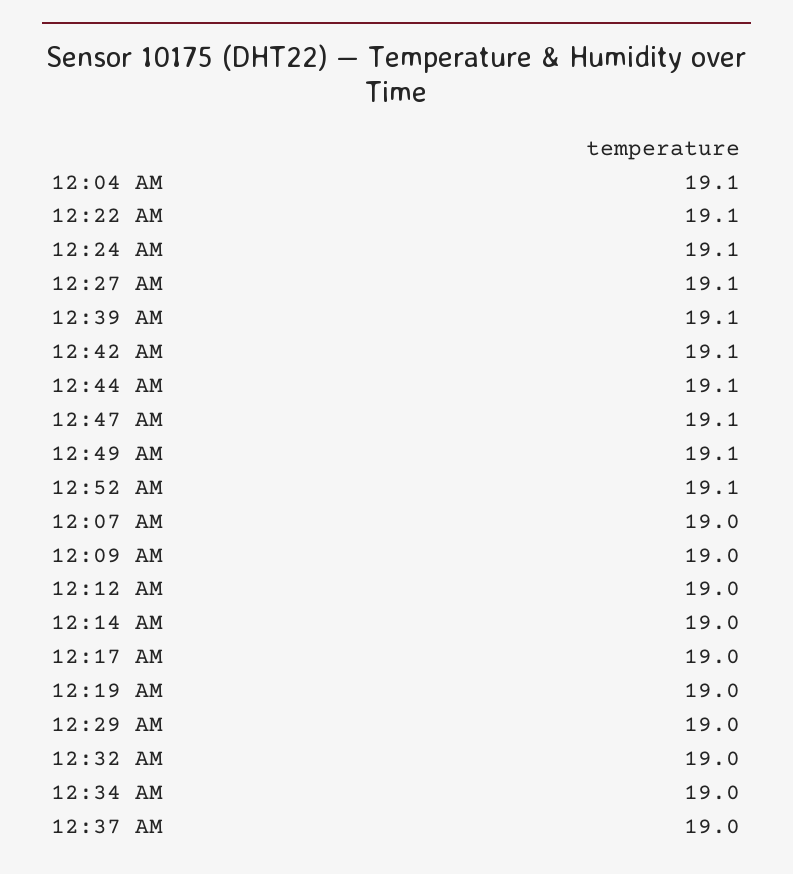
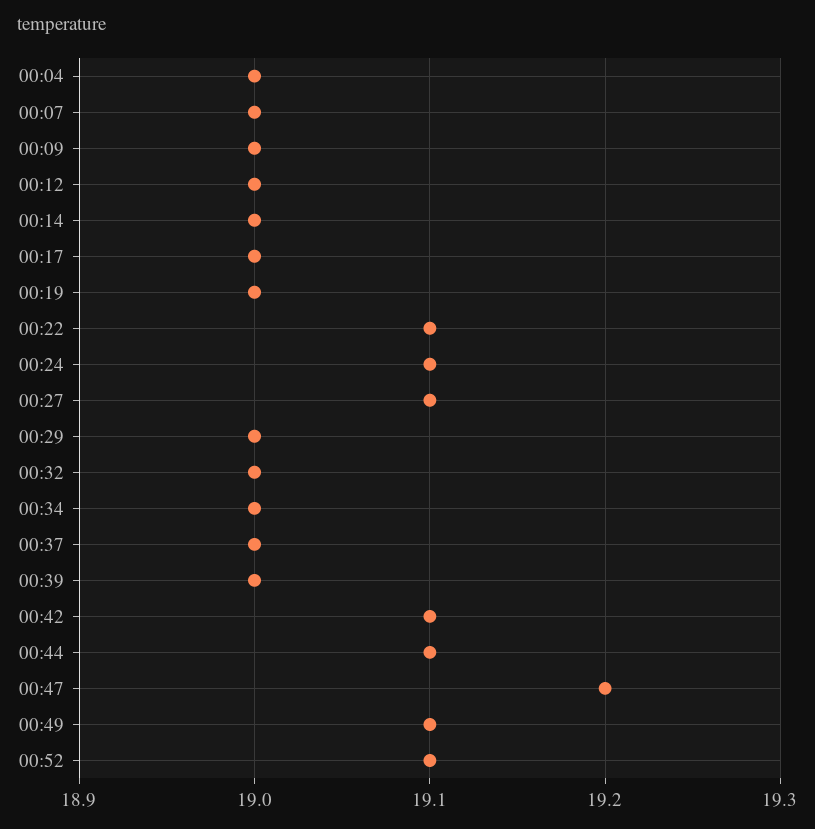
  {
-   "12:04 AM": 19.1,
+   "12:04 AM": 19,
    "12:22 AM": 19.1,
    "12:24 AM": 19.1,
    "12:27 AM": 19.1,
-   "12:39 AM": 19.1,
+   "12:39 AM": 19,
    "12:42 AM": 19.1,
    "12:44 AM": 19.1,
-   "12:47 AM": 19.1,
+   "12:47 AM": 19.2,
    "12:49 AM": 19.1,
    "12:52 AM": 19.1,
    "12:07 AM": 19,
    "12:09 AM": 19,
    "12:12 AM": 19,
    "12:14 AM": 19,
    "12:17 AM": 19,
    "12:19 AM": 19,
    "12:29 AM": 19,
    "12:32 AM": 19,
    "12:34 AM": 19,
    "12:37 AM": 19
  }

